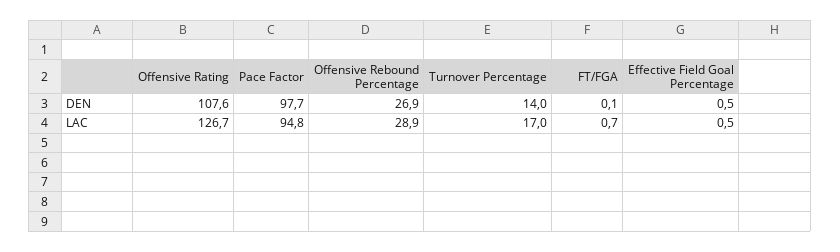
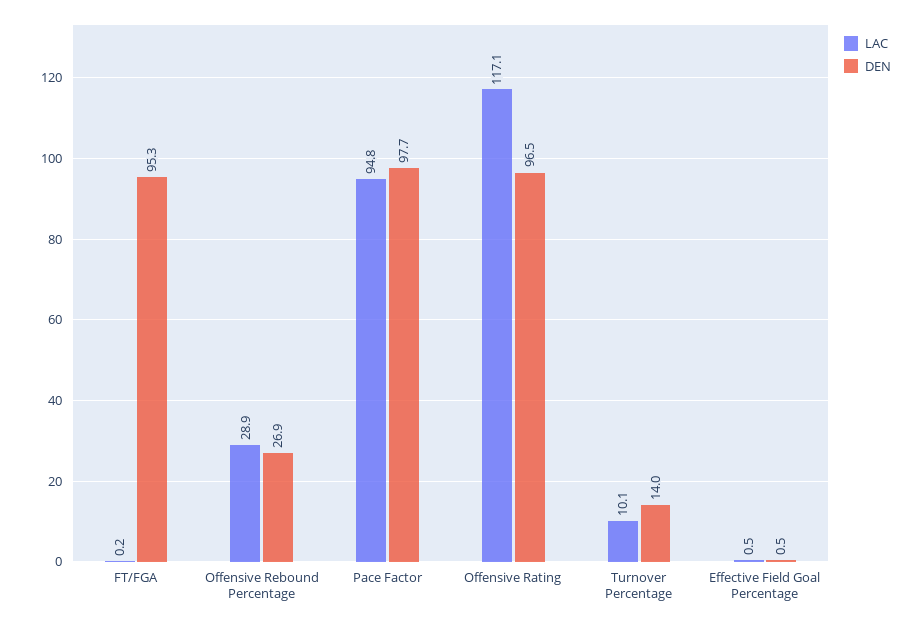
  {
    "DEN": {
-     "Offensive Rating": 107.6,
+     "Offensive Rating": 96.5,
      "Pace Factor": 97.7,
      "Offensive Rebound Percentage": 26.9,
      "Turnover Percentage": 14,
-     "FT/FGA": 0.1,
+     "FT/FGA": 95.3,
      "Effective Field Goal Percentage": 0.5
    },
    "LAC": {
-     "Offensive Rating": 126.7,
+     "Offensive Rating": 117.1,
      "Pace Factor": 94.8,
      "Offensive Rebound Percentage": 28.9,
-     "Turnover Percentage": 17,
+     "Turnover Percentage": 10.1,
-     "FT/FGA": 0.7,
+     "FT/FGA": 0.2,
      "Effective Field Goal Percentage": 0.5
    }
  }

